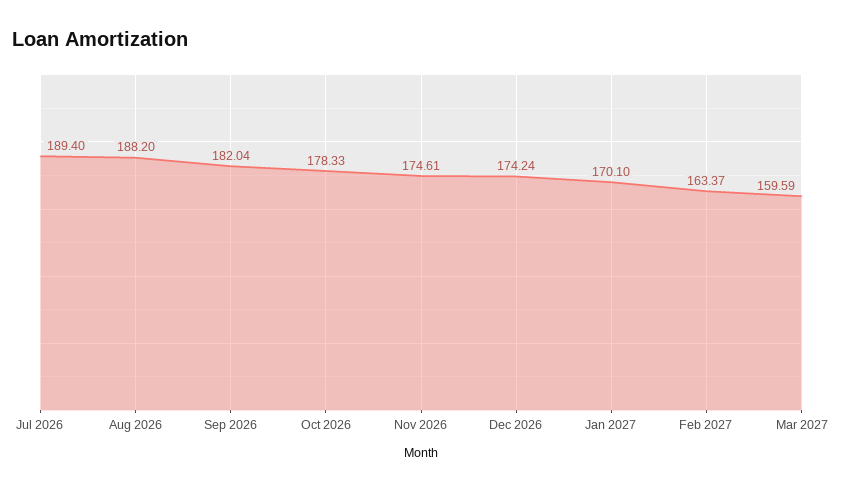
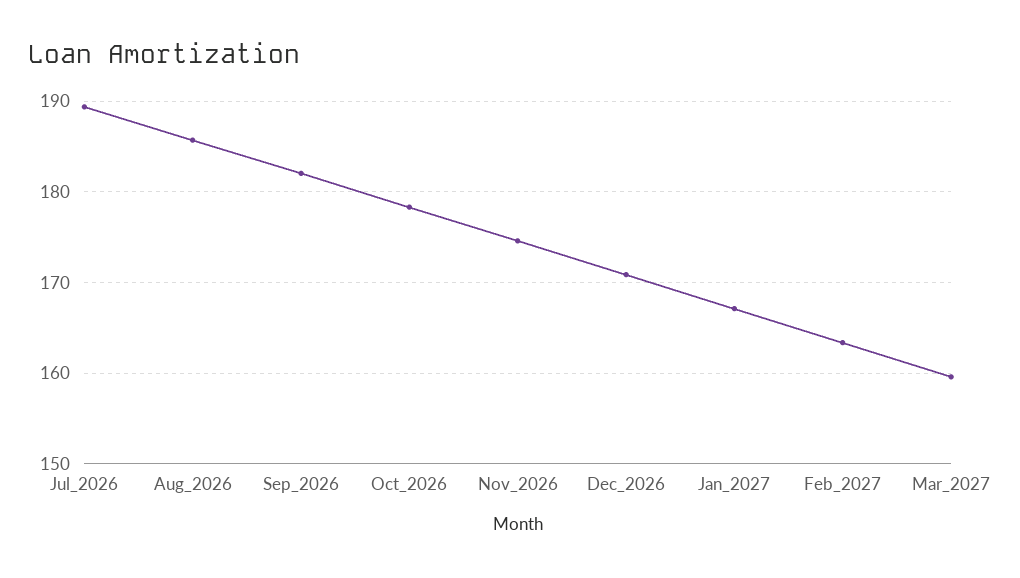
  {
    "Jul 2026": 189.4,
-   "Aug 2026": 188.2,
+   "Aug 2026": 186,
    "Sep 2026": 182.04,
    "Oct 2026": 178.33,
    "Nov 2026": 174.61,
-   "Dec 2026": 174.24,
+   "Dec 2026": 171,
-   "Jan 2027": 170.1,
+   "Jan 2027": 167,
    "Feb 2027": 163.37,
    "Mar 2027": 159.59
  }

